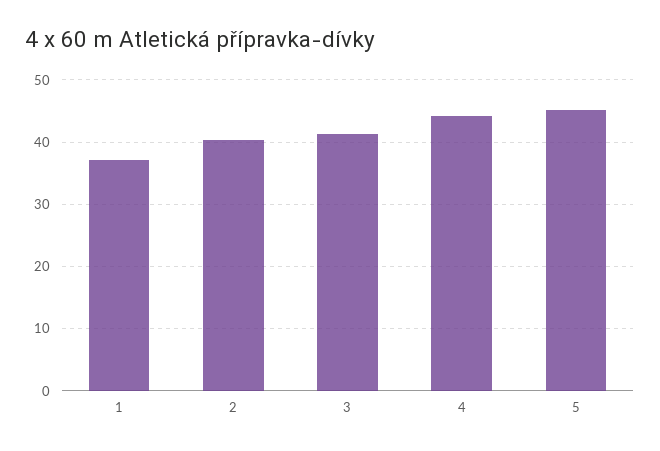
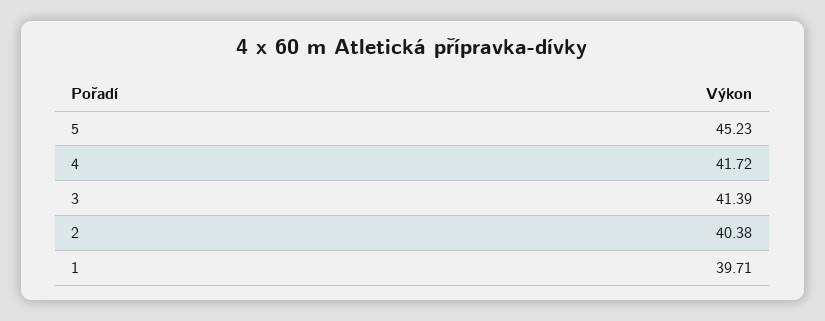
  {
-   "1": 37,
+   "1": 39.71,
    "2": 40.38,
    "3": 41.39,
-   "4": 44,
+   "4": 41.72,
    "5": 45.23
  }

